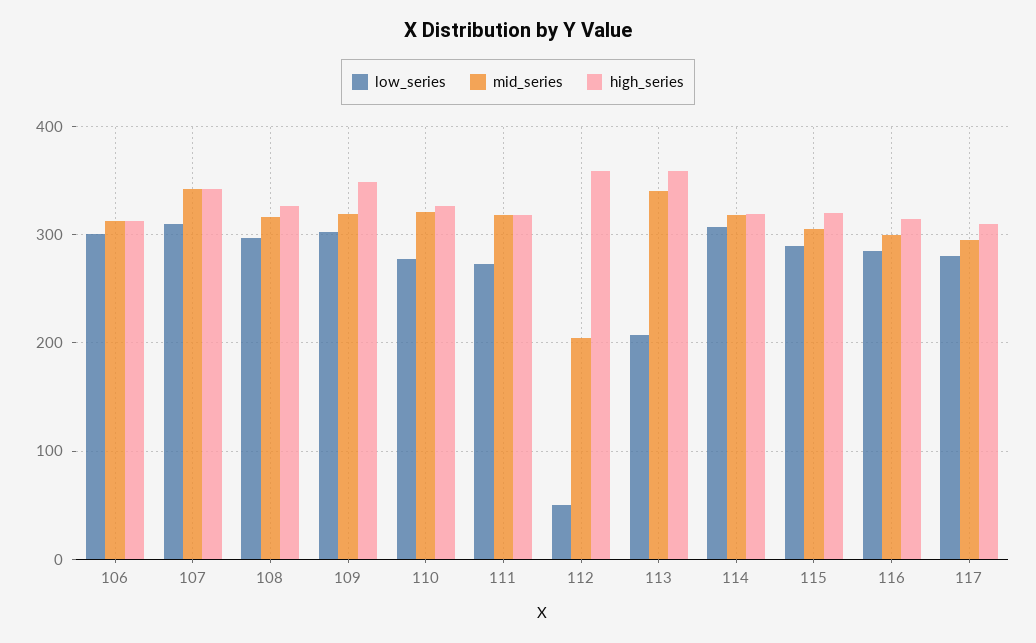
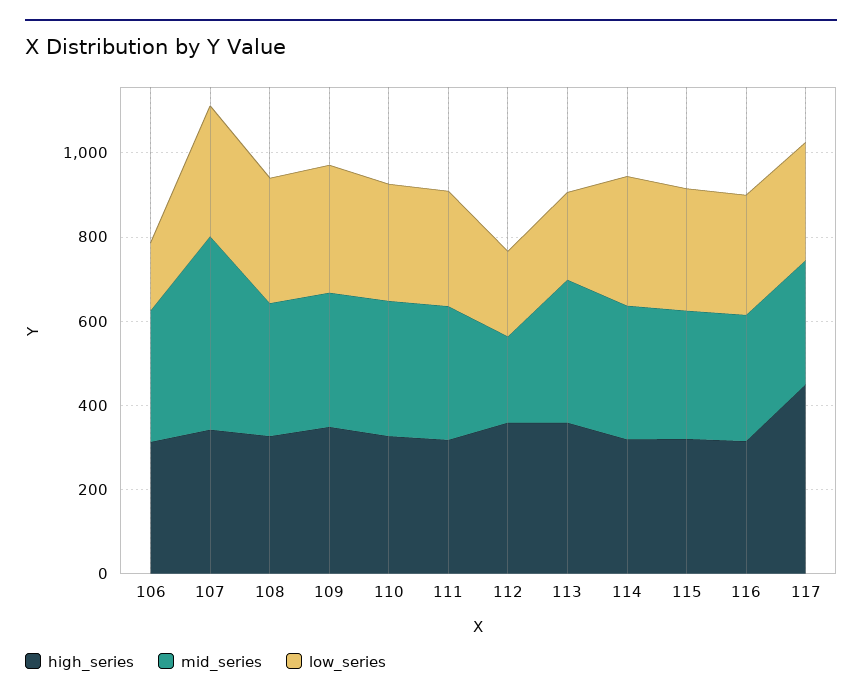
  {
    "low_series": {
-     "106": 300,
+     "106": 150,
      "107": 310,
      "108": 300,
      "109": 300,
      "110": 280,
      "111": 270,
-     "112": 50,
+     "112": 200,
      "113": 210,
      "114": 310,
      "115": 290,
      "116": 290,
      "117": 280
    },
    "mid_series": {
      "106": 310,
-     "107": 340,
+     "107": 450,
      "108": 320,
      "109": 320,
      "110": 320,
      "111": 320,
      "112": 210,
      "113": 340,
      "114": 320,
      "115": 310,
      "116": 300,
      "117": 300
    },
    "high_series": {
      "106": 310,
      "107": 340,
      "108": 330,
      "109": 350,
      "110": 330,
      "111": 320,
      "112": 360,
      "113": 360,
      "114": 320,
      "115": 320,
      "116": 320,
-     "117": 310
+     "117": 450
    }
  }

